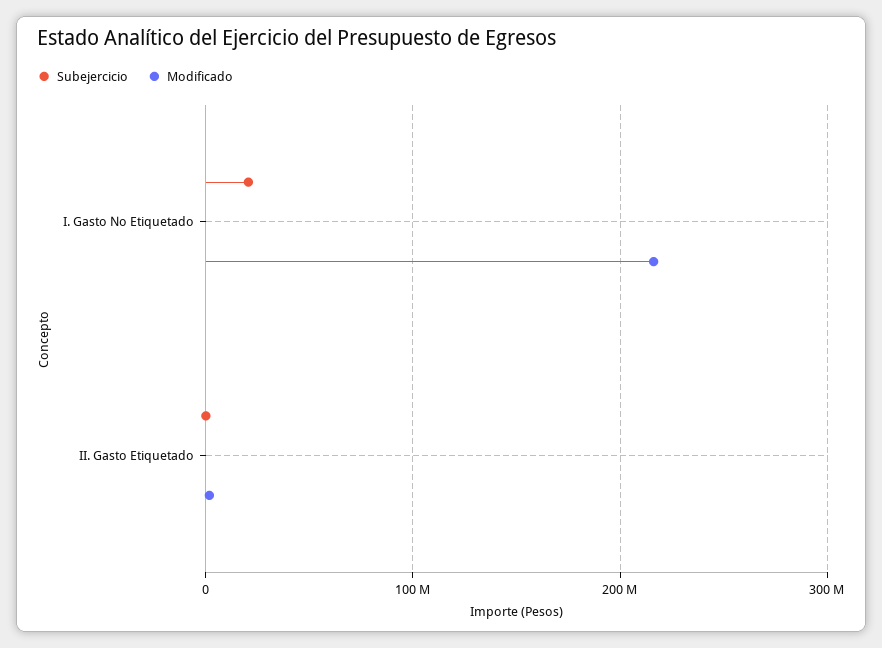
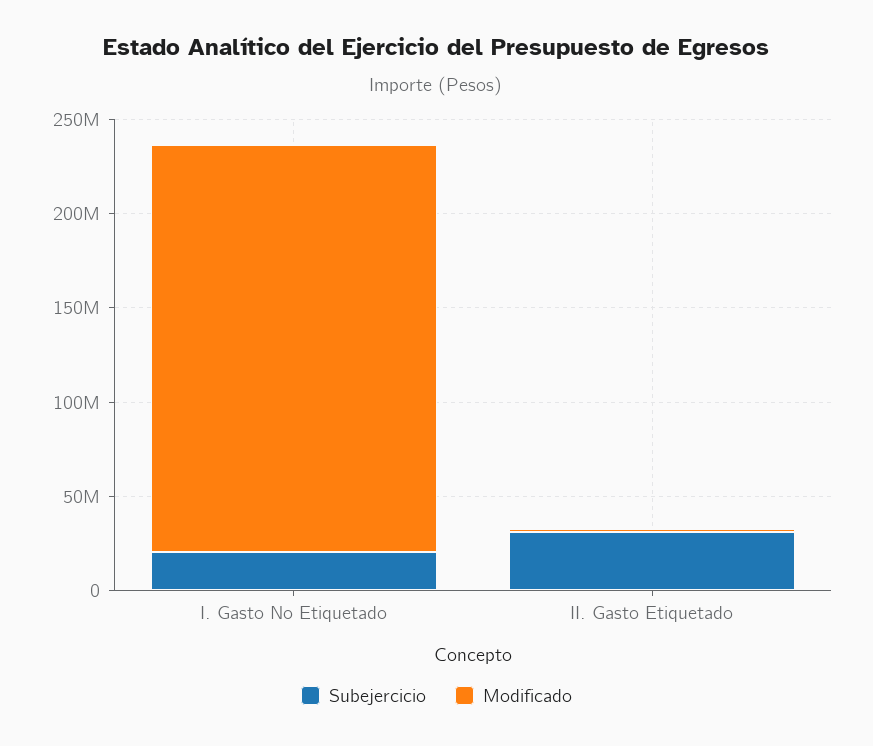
  {
    "Subejercicio": {
      "I. Gasto No Etiquetado": 20000000,
-     "II. Gasto Etiquetado": 0
+     "II. Gasto Etiquetado": 30000000
    },
    "Modificado": {
      "I. Gasto No Etiquetado": 220000000,
      "II. Gasto Etiquetado": 0
    }
  }

